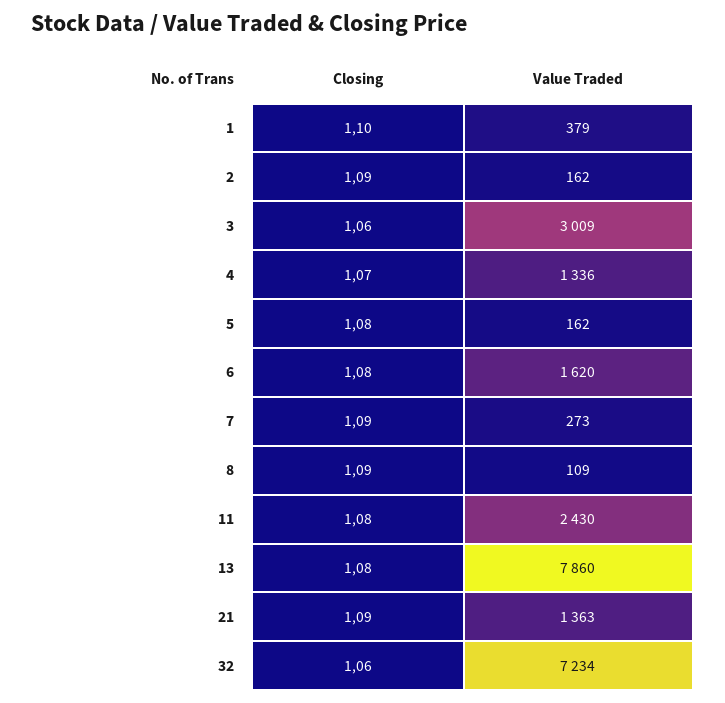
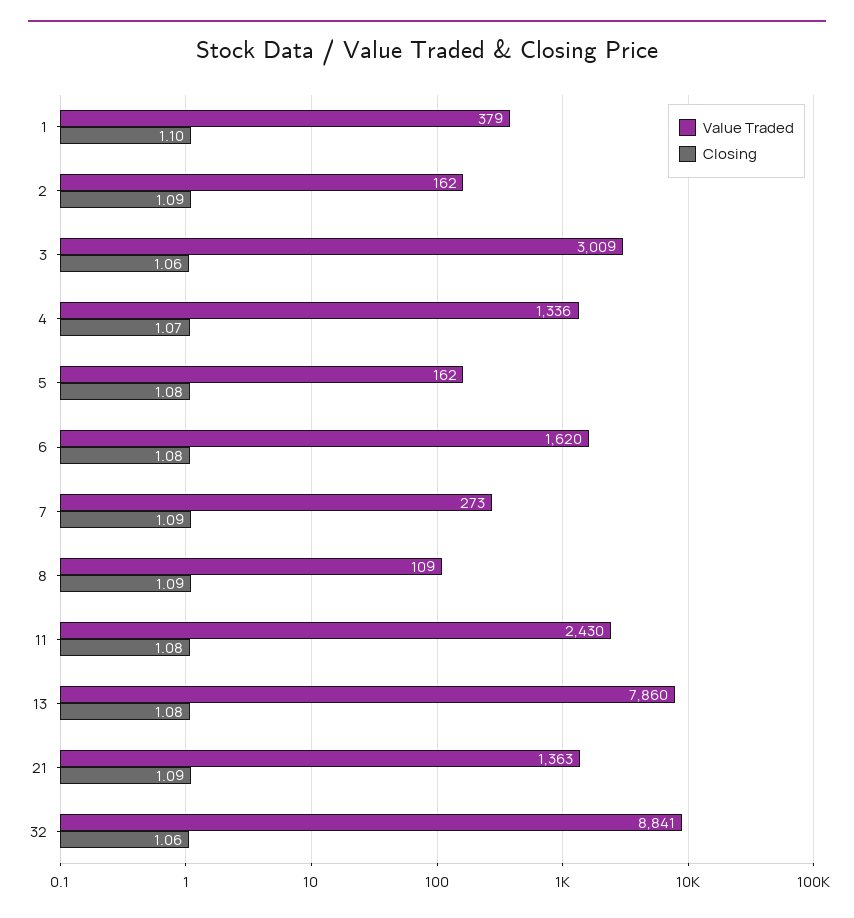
  {
    "Closing": {
      "1": 1.1,
      "2": 1.09,
      "3": 1.06,
      "4": 1.07,
      "5": 1.08,
      "6": 1.08,
      "7": 1.09,
      "8": 1.09,
      "11": 1.08,
      "13": 1.08,
      "21": 1.09,
      "32": 1.06
    },
    "Value Traded": {
      "1": 379,
      "2": 162,
      "3": 3009,
      "4": 1336,
      "5": 162,
      "6": 1620,
      "7": 273,
      "8": 109,
      "11": 2430,
      "13": 7860,
      "21": 1363,
-     "32": 7234
+     "32": 8841
    }
  }

